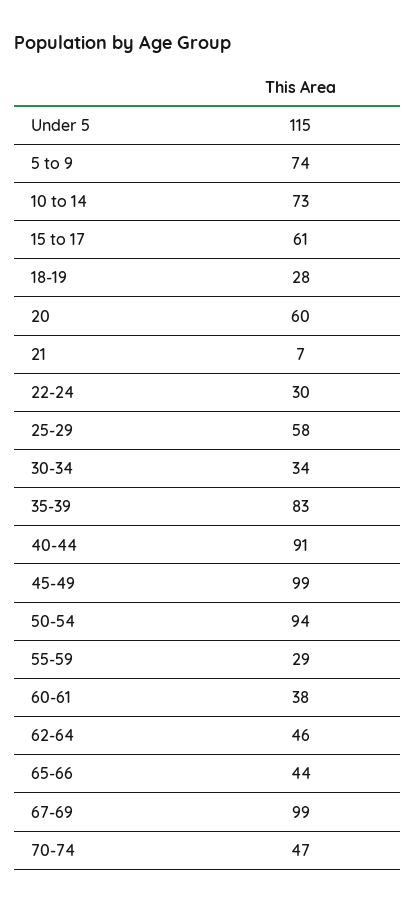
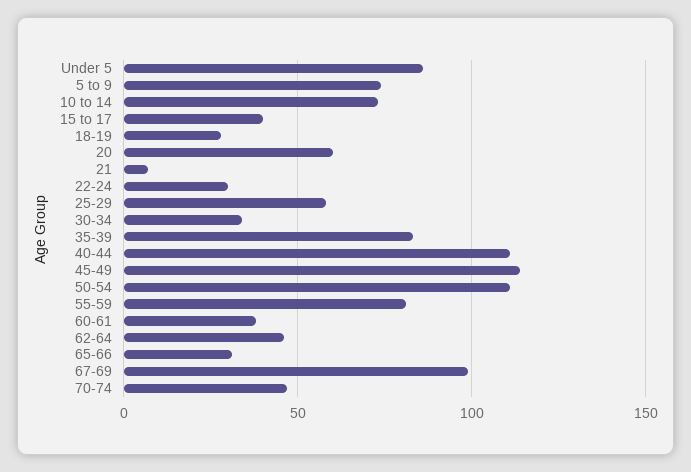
  {
-   "Under 5": 115,
+   "Under 5": 85,
    "5 to 9": 74,
    "10 to 14": 73,
-   "15 to 17": 61,
+   "15 to 17": 40,
    "18-19": 28,
    "20": 60,
    "21": 7,
    "22-24": 30,
    "25-29": 58,
    "30-34": 34,
    "35-39": 83,
-   "40-44": 91,
+   "40-44": 110,
-   "45-49": 99,
+   "45-49": 115,
-   "50-54": 94,
+   "50-54": 110,
-   "55-59": 29,
+   "55-59": 80,
    "60-61": 38,
    "62-64": 46,
-   "65-66": 44,
+   "65-66": 30,
    "67-69": 99,
    "70-74": 47
  }

